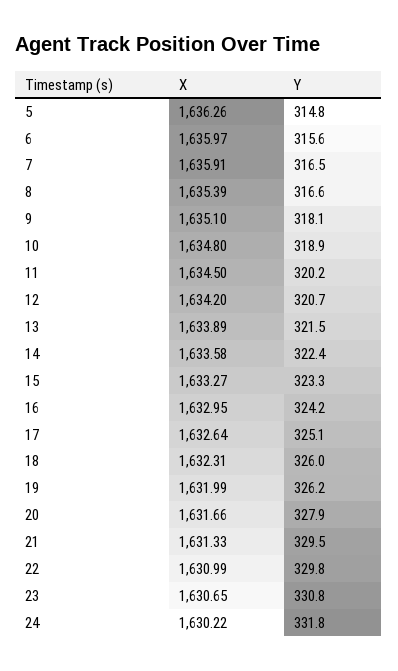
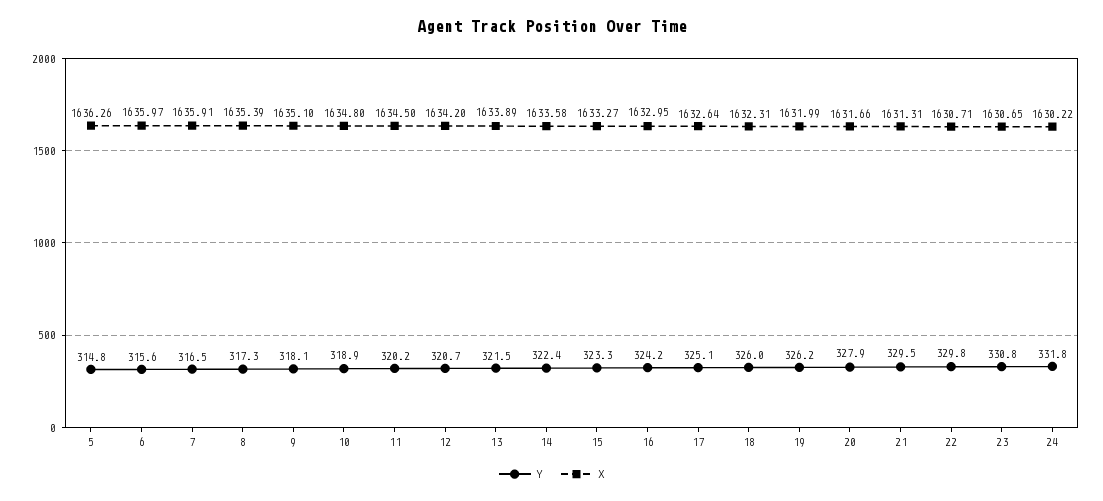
  {
    "X": {
      "5": 1636.26,
      "6": 1635.97,
      "7": 1635.91,
      "8": 1635.39,
      "9": 1635.1,
      "10": 1634.8,
      "11": 1634.5,
      "12": 1634.2,
      "13": 1633.89,
      "14": 1633.58,
      "15": 1633.27,
      "16": 1632.95,
      "17": 1632.64,
      "18": 1632.31,
      "19": 1631.99,
      "20": 1631.66,
-     "21": 1631.33,
+     "21": 1631.31,
-     "22": 1630.99,
+     "22": 1630.71,
      "23": 1630.65,
      "24": 1630.22
    },
    "Y": {
      "5": 314.8,
      "6": 315.6,
      "7": 316.5,
-     "8": 316.6,
+     "8": 317.3,
      "9": 318.1,
      "10": 318.9,
      "11": 320.2,
      "12": 320.7,
      "13": 321.5,
      "14": 322.4,
      "15": 323.3,
      "16": 324.2,
      "17": 325.1,
      "18": 326,
      "19": 326.2,
      "20": 327.9,
      "21": 329.5,
      "22": 329.8,
      "23": 330.8,
      "24": 331.8
    }
  }

